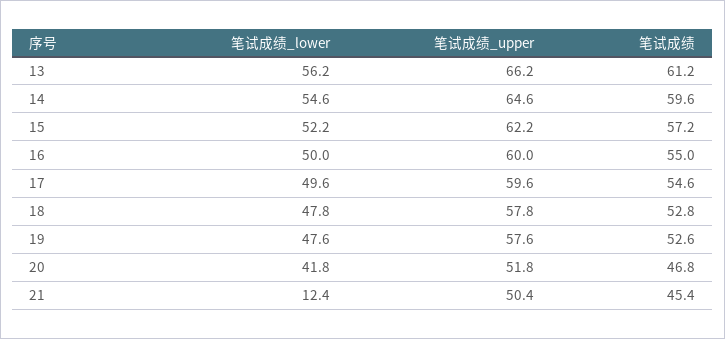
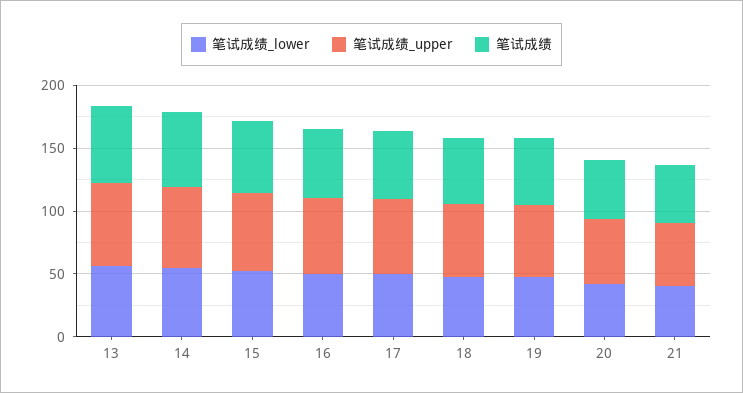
  {
    "笔试成绩_lower": {
      "13": 56.2,
      "14": 54.6,
      "15": 52.2,
      "16": 50,
      "17": 49.6,
      "18": 47.8,
      "19": 47.6,
      "20": 41.8,
-     "21": 12.4
+     "21": 40
    },
    "笔试成绩_upper": {
      "13": 66.2,
      "14": 64.6,
      "15": 62.2,
      "16": 60,
      "17": 59.6,
      "18": 57.8,
      "19": 57.6,
      "20": 51.8,
      "21": 50.4
    },
    "笔试成绩": {
      "13": 61.2,
      "14": 59.6,
      "15": 57.2,
      "16": 55,
      "17": 54.6,
      "18": 52.8,
      "19": 52.6,
      "20": 46.8,
      "21": 45.4
    }
  }

